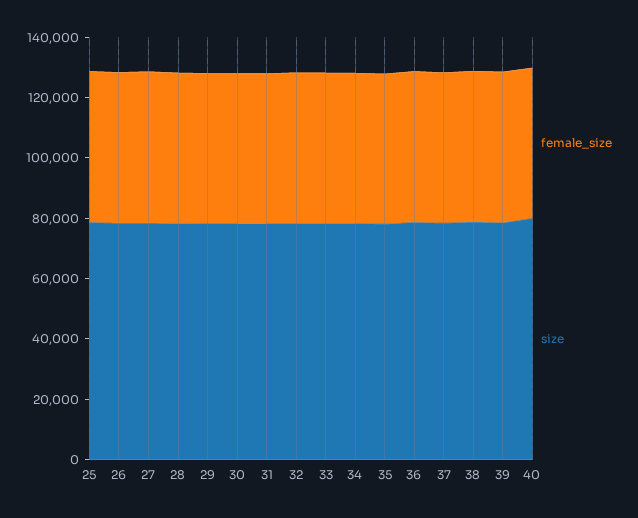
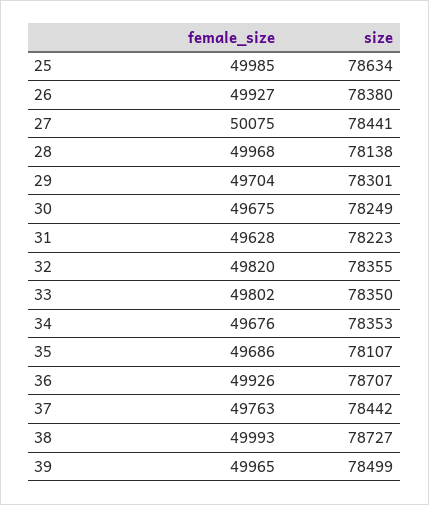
  {
    "female_size": {
      "25": 49985,
      "26": 49927,
      "27": 50075,
      "28": 49968,
      "29": 49704,
      "30": 49675,
      "31": 49628,
      "32": 49820,
      "33": 49802,
      "34": 49676,
      "35": 49686,
      "36": 49926,
      "37": 49763,
      "38": 49993,
-     "39": 49965,
+     "39": 49965
-     "40": 50000
    },
    "size": {
      "25": 78634,
      "26": 78380,
      "27": 78441,
      "28": 78138,
      "29": 78301,
      "30": 78249,
      "31": 78223,
      "32": 78355,
      "33": 78350,
      "34": 78353,
      "35": 78107,
      "36": 78707,
      "37": 78442,
      "38": 78727,
-     "39": 78499,
+     "39": 78499
-     "40": 80000
    }
  }

